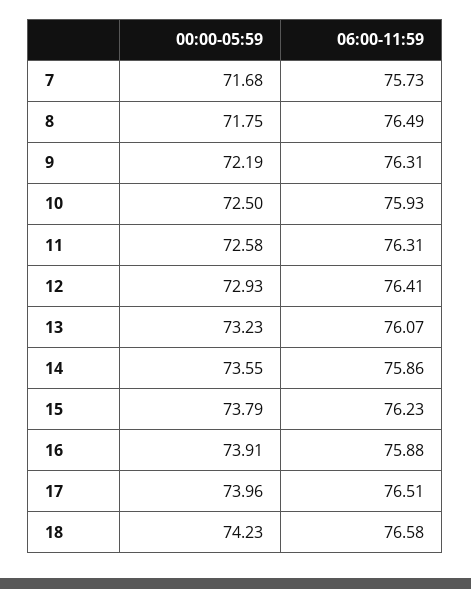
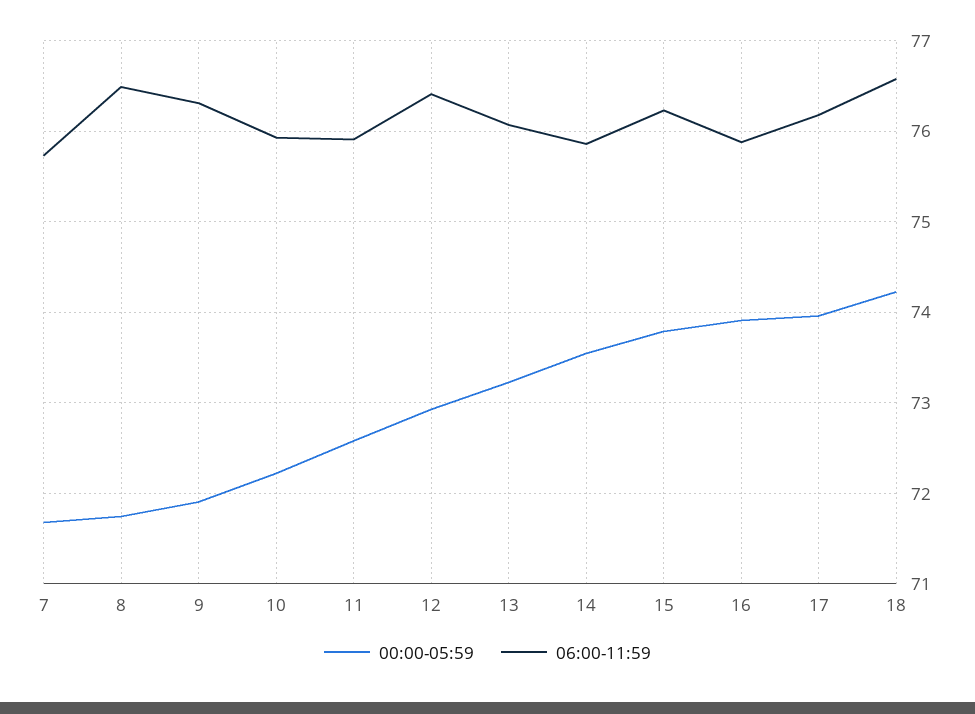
  {
    "00:00-05:59": {
      "7": 71.68,
      "8": 71.75,
-     "9": 72.19,
+     "9": 71.9,
-     "10": 72.5,
+     "10": 72.2,
      "11": 72.58,
      "12": 72.93,
      "13": 73.23,
      "14": 73.55,
      "15": 73.79,
      "16": 73.91,
      "17": 73.96,
      "18": 74.23
    },
    "06:00-11:59": {
      "7": 75.73,
      "8": 76.49,
      "9": 76.31,
      "10": 75.93,
-     "11": 76.31,
+     "11": 75.9,
      "12": 76.41,
      "13": 76.07,
      "14": 75.86,
      "15": 76.23,
      "16": 75.88,
-     "17": 76.51,
+     "17": 76.2,
      "18": 76.58
    }
  }

